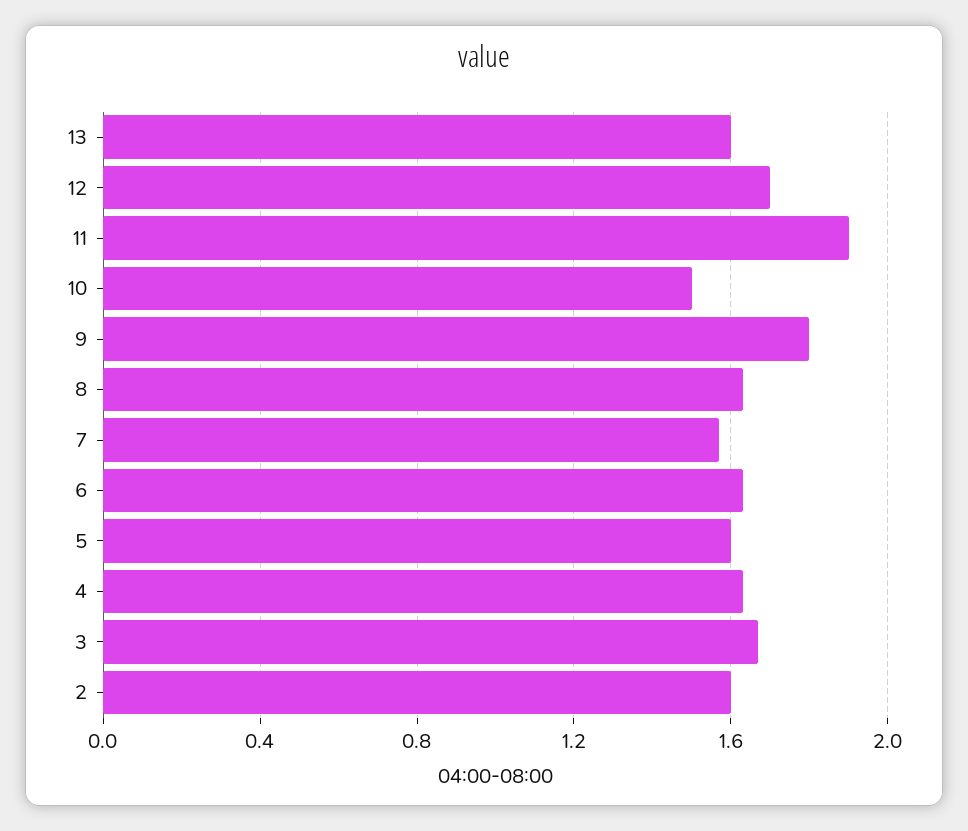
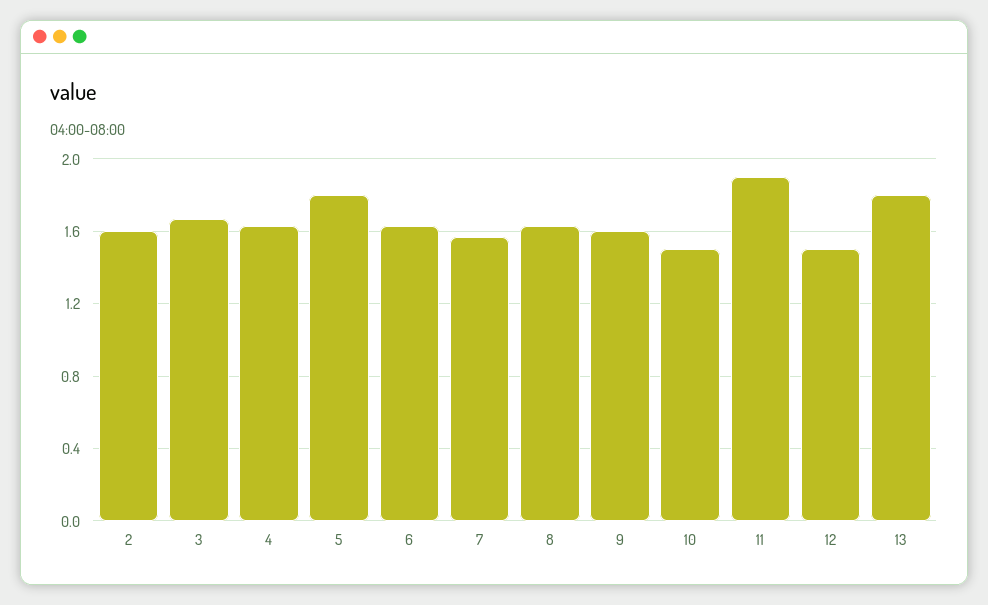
  {
-   "13": 1.6,
+   "13": 1.8,
-   "12": 1.7,
+   "12": 1.5,
    "11": 1.9,
    "10": 1.5,
-   "9": 1.8,
+   "9": 1.6,
    "8": 1.65,
    "7": 1.55,
    "6": 1.65,
-   "5": 1.6,
+   "5": 1.8,
    "4": 1.65,
    "3": 1.65,
    "2": 1.6
  }

